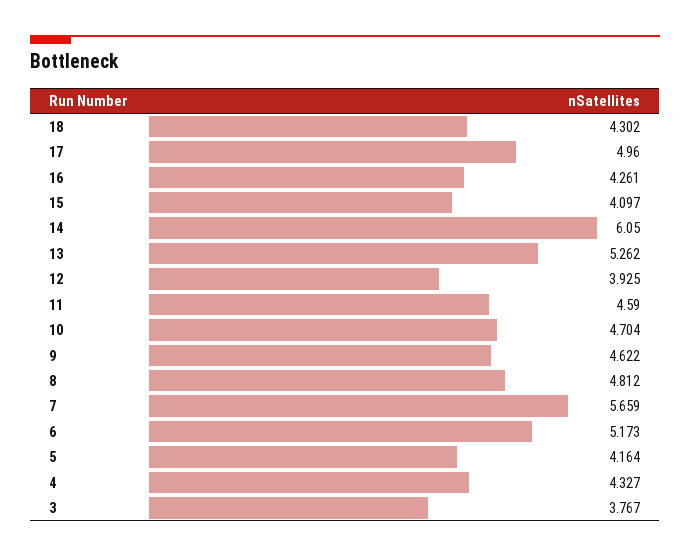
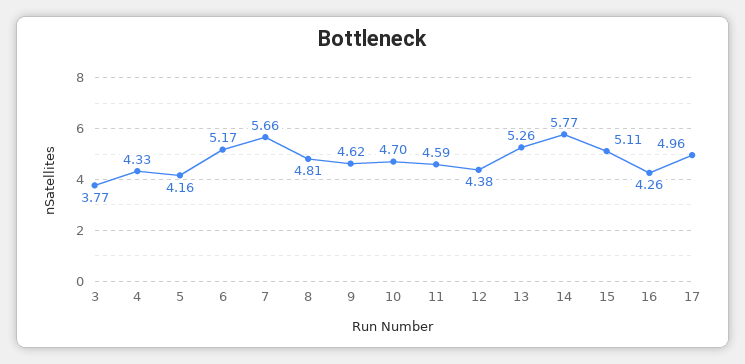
  {
-   "18": 4.302,
    "17": 4.96,
    "16": 4.261,
-   "15": 4.097,
+   "15": 5.11,
-   "14": 6.05,
+   "14": 5.77,
    "13": 5.262,
-   "12": 3.925,
+   "12": 4.38,
    "11": 4.59,
    "10": 4.704,
    "9": 4.622,
    "8": 4.812,
    "7": 5.659,
    "6": 5.173,
    "5": 4.164,
    "4": 4.327,
    "3": 3.767
  }

